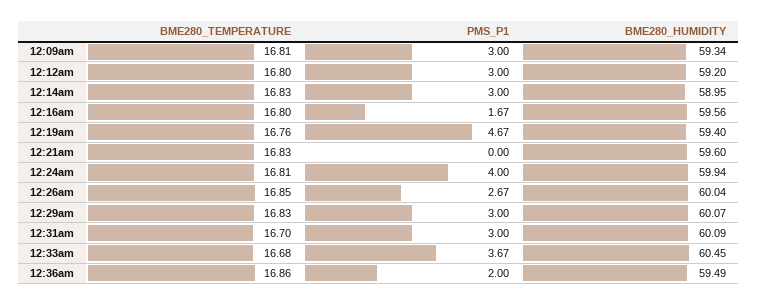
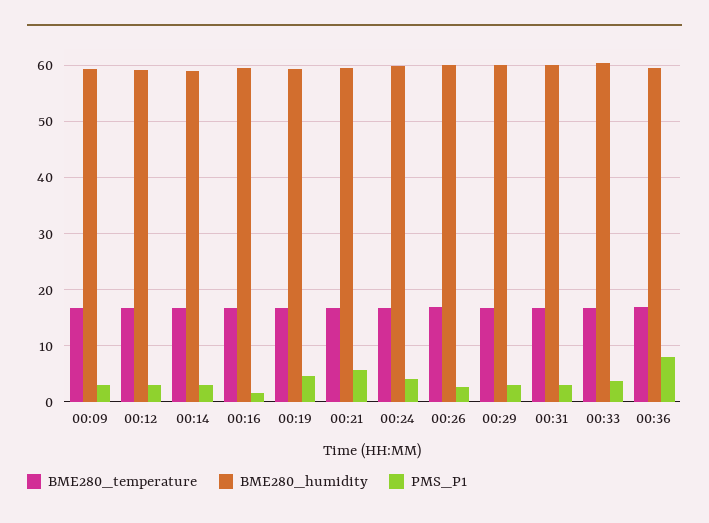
  {
    "BME280_TEMPERATURE": {
      "12:09am": 16.81,
      "12:12am": 16.8,
      "12:14am": 16.83,
      "12:16am": 16.8,
      "12:19am": 16.76,
      "12:21am": 16.83,
      "12:24am": 16.81,
      "12:26am": 16.85,
      "12:29am": 16.83,
      "12:31am": 16.7,
      "12:33am": 16.68,
      "12:36am": 16.86
    },
    "PMS_P1": {
      "12:09am": 3,
      "12:12am": 3,
      "12:14am": 3,
      "12:16am": 1.67,
      "12:19am": 4.67,
-     "12:21am": 0,
+     "12:21am": 6,
      "12:24am": 4,
      "12:26am": 2.67,
      "12:29am": 3,
      "12:31am": 3,
      "12:33am": 3.67,
-     "12:36am": 2
+     "12:36am": 8
    },
    "BME280_HUMIDITY": {
      "12:09am": 59.34,
      "12:12am": 59.2,
      "12:14am": 58.95,
      "12:16am": 59.56,
      "12:19am": 59.4,
      "12:21am": 59.6,
      "12:24am": 59.94,
      "12:26am": 60.04,
      "12:29am": 60.07,
      "12:31am": 60.09,
      "12:33am": 60.45,
      "12:36am": 59.49
    }
  }

